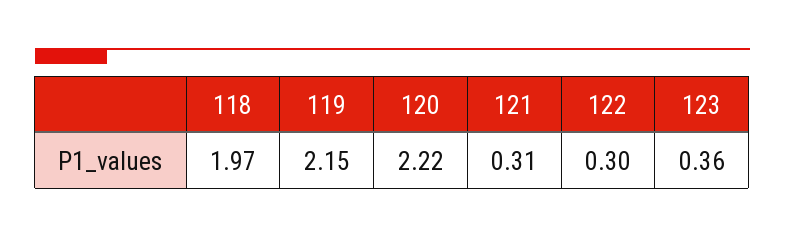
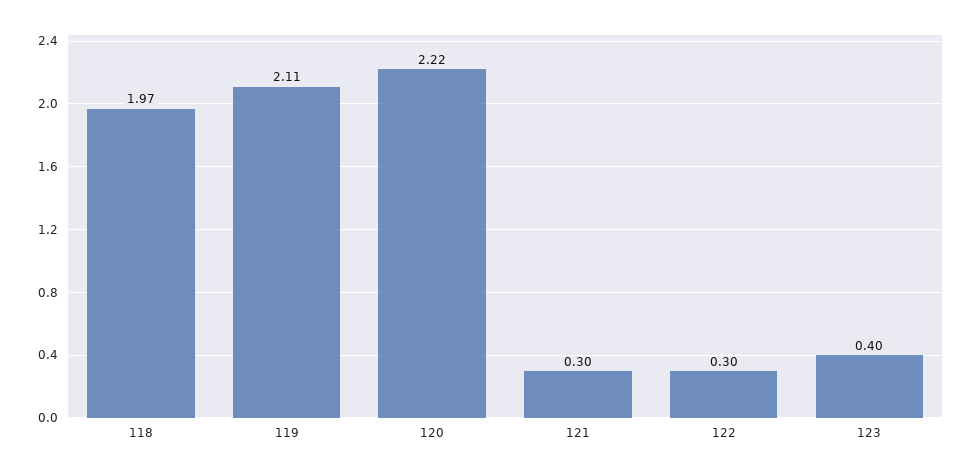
  {
    "118": 1.97,
-   "119": 2.15,
+   "119": 2.11,
    "120": 2.22,
-   "121": 0.31,
+   "121": 0.3,
    "122": 0.3,
-   "123": 0.36
+   "123": 0.4
  }

